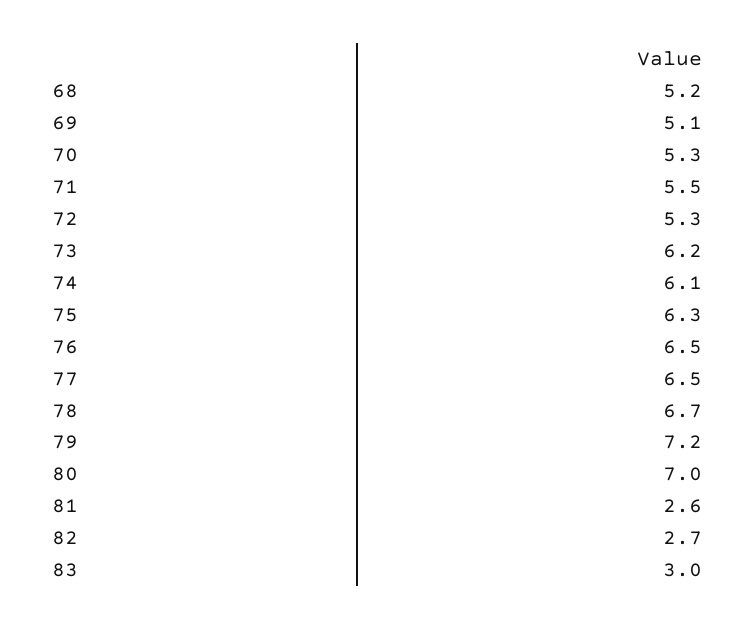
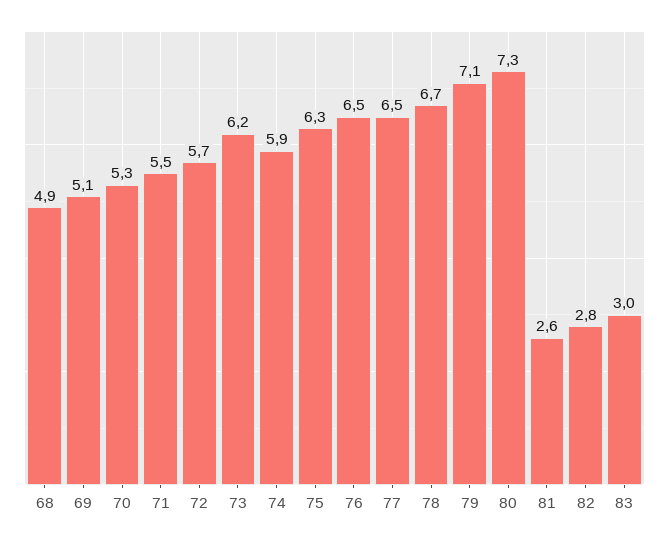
  {
-   "68": 5.2,
+   "68": 4.9,
    "69": 5.1,
    "70": 5.3,
    "71": 5.5,
-   "72": 5.3,
+   "72": 5.7,
    "73": 6.2,
-   "74": 6.1,
+   "74": 5.9,
    "75": 6.3,
    "76": 6.5,
    "77": 6.5,
    "78": 6.7,
-   "79": 7.2,
+   "79": 7.1,
-   "80": 7,
+   "80": 7.3,
    "81": 2.6,
-   "82": 2.7,
+   "82": 2.8,
    "83": 3
  }

